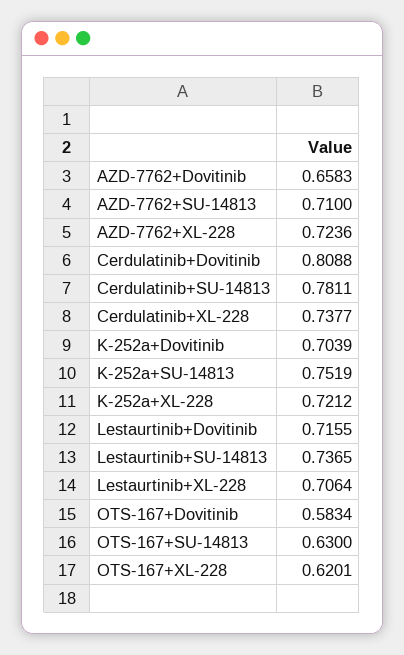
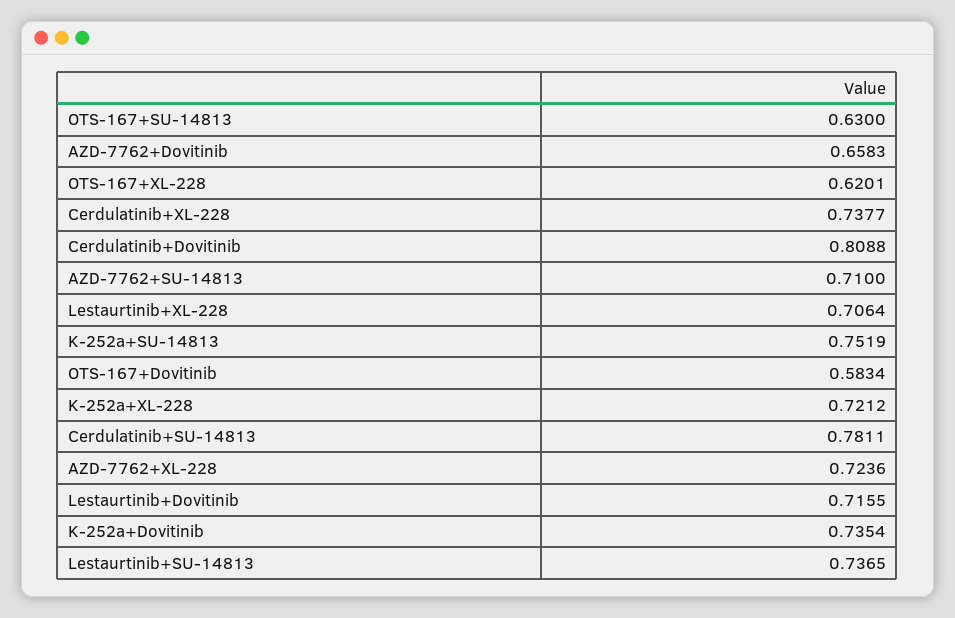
  {
    "AZD-7762+Dovitinib": 0.6583,
    "AZD-7762+SU-14813": 0.71,
    "AZD-7762+XL-228": 0.7236,
    "Cerdulatinib+Dovitinib": 0.8088,
    "Cerdulatinib+SU-14813": 0.7811,
    "Cerdulatinib+XL-228": 0.7377,
-   "K-252a+Dovitinib": 0.7039,
+   "K-252a+Dovitinib": 0.7354,
    "K-252a+SU-14813": 0.7519,
    "K-252a+XL-228": 0.7212,
    "Lestaurtinib+Dovitinib": 0.7155,
    "Lestaurtinib+SU-14813": 0.7365,
    "Lestaurtinib+XL-228": 0.7064,
    "OTS-167+Dovitinib": 0.5834,
    "OTS-167+SU-14813": 0.63,
    "OTS-167+XL-228": 0.6201
  }

